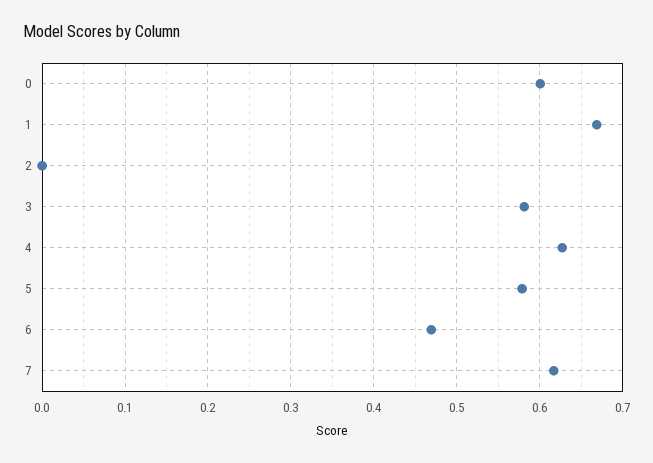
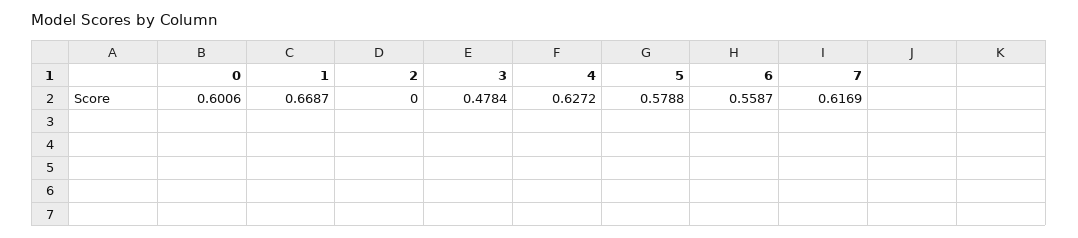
  {
    "0": 0.6006,
    "1": 0.6687,
    "2": 0,
-   "3": 0.58,
+   "3": 0.4784,
    "4": 0.6272,
    "5": 0.5788,
-   "6": 0.47,
+   "6": 0.5587,
    "7": 0.6169
  }

